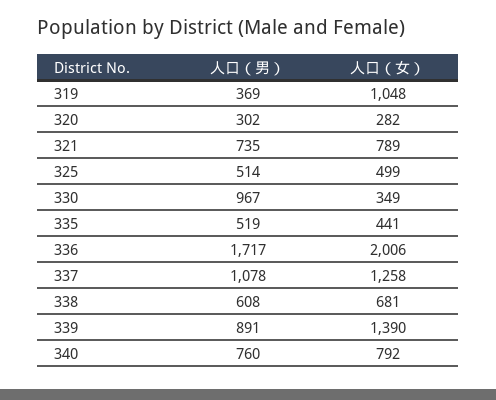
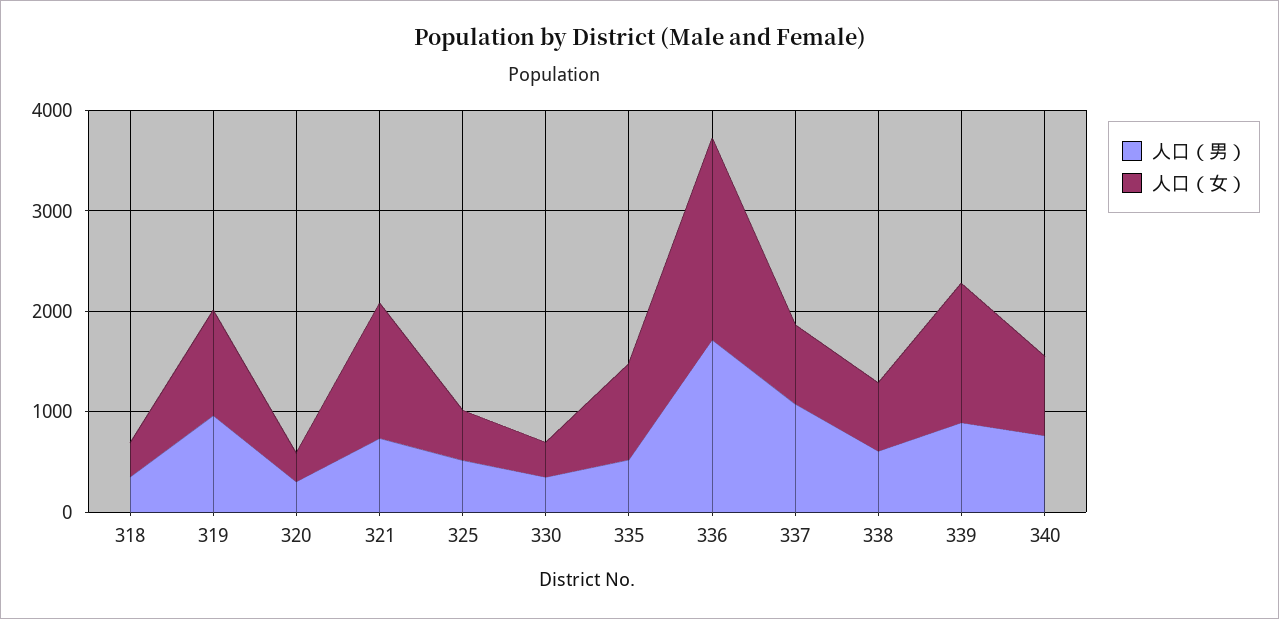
  {
    "人口（男）": {
-     "319": 369,
+     "319": 1000,
      "320": 302,
      "321": 735,
      "325": 514,
-     "330": 967,
+     "330": 400,
      "335": 519,
      "336": 1717,
      "337": 1078,
      "338": 608,
      "339": 891,
-     "340": 760
+     "340": 760,
+     "318": 400
    },
    "人口（女）": {
      "319": 1048,
      "320": 282,
-     "321": 789,
+     "321": 1400,
      "325": 499,
      "330": 349,
-     "335": 441,
+     "335": 1000,
      "336": 2006,
-     "337": 1258,
+     "337": 800,
      "338": 681,
      "339": 1390,
-     "340": 792
+     "340": 792,
+     "318": 400
    }
  }

